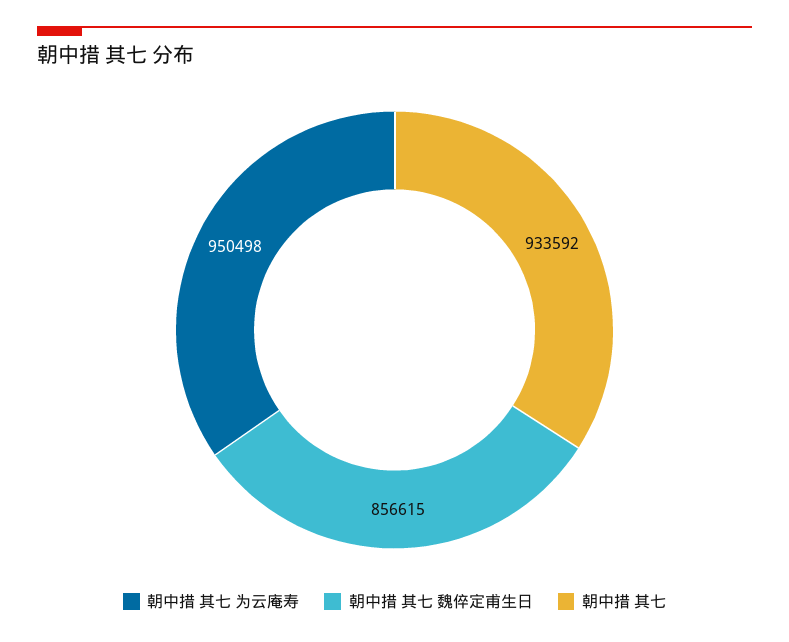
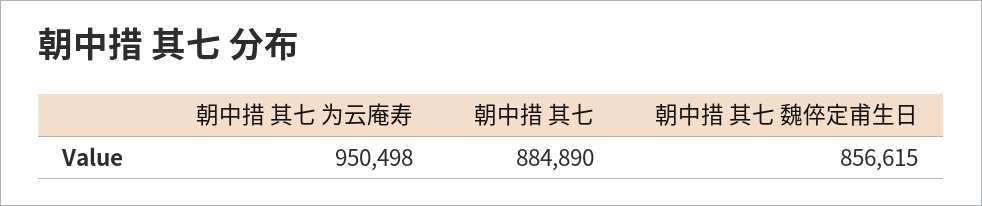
  {
    "朝中措 其七 为云庵寿": 950498,
    "朝中措 其七 魏倅定甫生日": 856615,
-   "朝中措 其七": 933592
+   "朝中措 其七": 884890
  }

